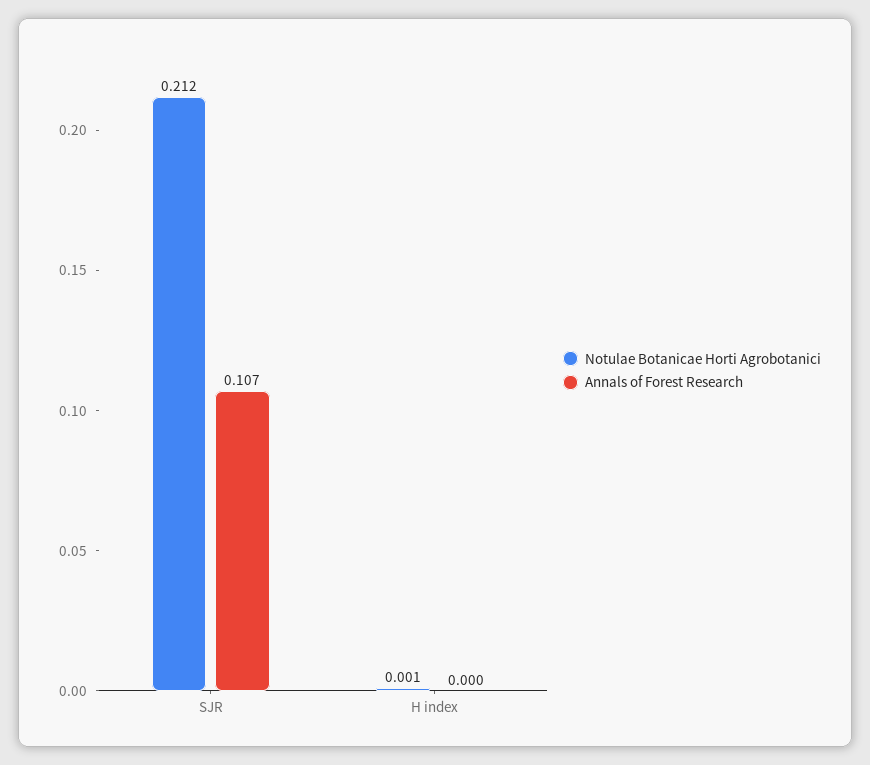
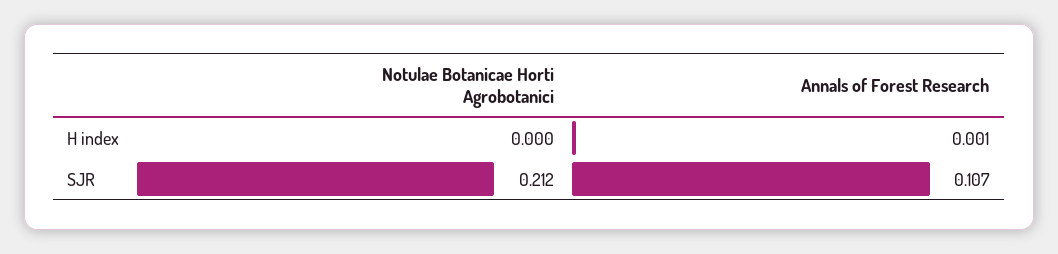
  {
    "Notulae Botanicae Horti Agrobotanici": {
      "SJR": 0.212,
-     "H index": 0.001
+     "H index": 0
    },
    "Annals of Forest Research": {
      "SJR": 0.107,
-     "H index": 0
+     "H index": 0.001
    }
  }

